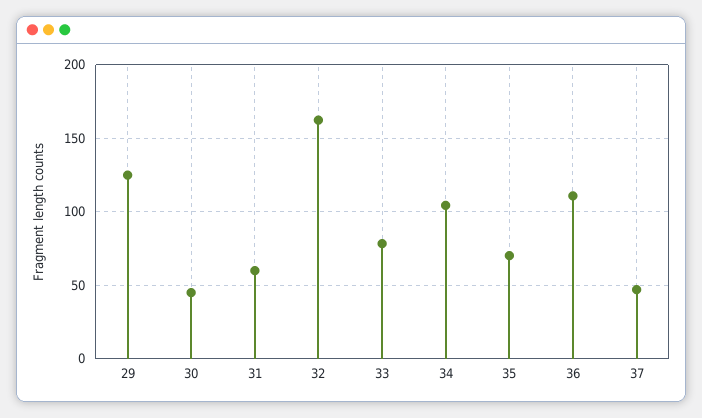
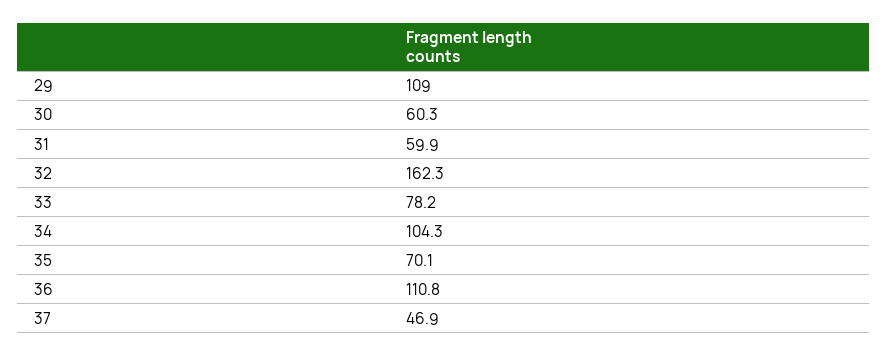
  {
-   "29": 125,
+   "29": 109,
-   "30": 45,
+   "30": 60.3,
    "31": 59.9,
    "32": 162.3,
    "33": 78.2,
    "34": 104.3,
    "35": 70.1,
    "36": 110.8,
    "37": 46.9
  }

